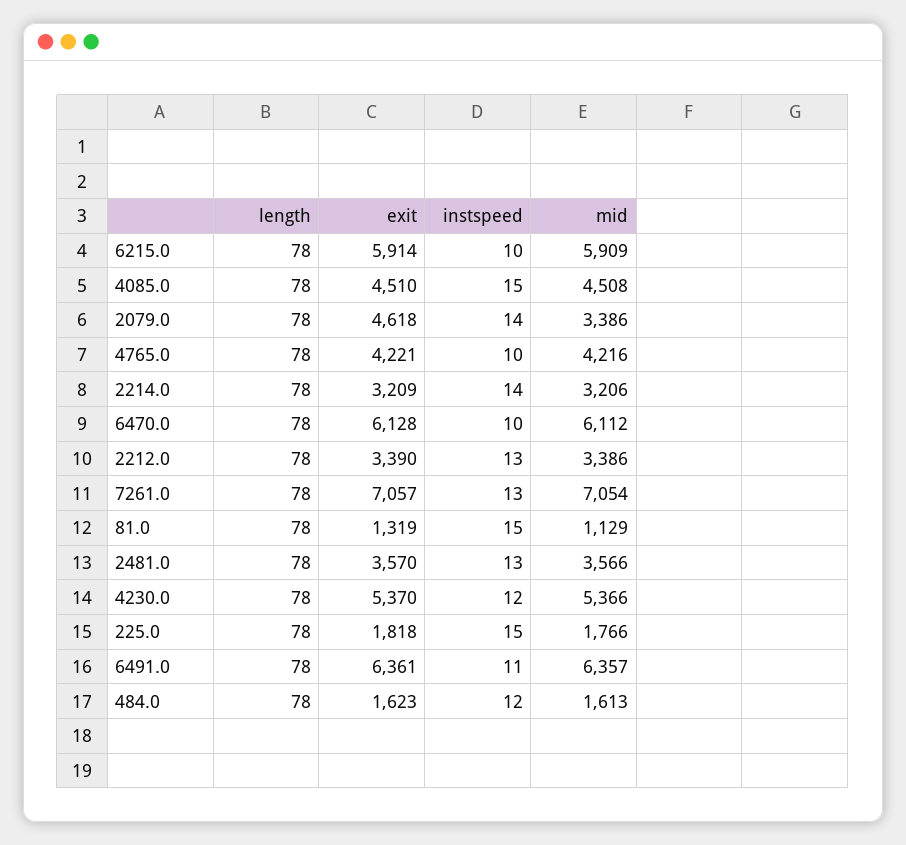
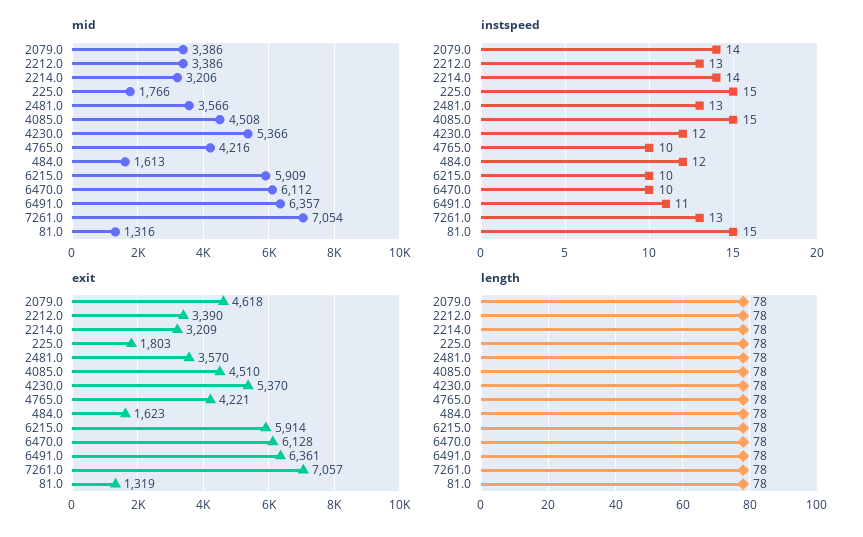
  {
    "length": {
      "6215.0": 78,
      "4085.0": 78,
      "2079.0": 78,
      "4765.0": 78,
      "2214.0": 78,
      "6470.0": 78,
      "2212.0": 78,
      "7261.0": 78,
      "81.0": 78,
      "2481.0": 78,
      "4230.0": 78,
      "225.0": 78,
      "6491.0": 78,
      "484.0": 78
    },
    "exit": {
      "6215.0": 5914,
      "4085.0": 4510,
      "2079.0": 4618,
      "4765.0": 4221,
      "2214.0": 3209,
      "6470.0": 6128,
      "2212.0": 3390,
      "7261.0": 7057,
      "81.0": 1319,
      "2481.0": 3570,
      "4230.0": 5370,
-     "225.0": 1818,
+     "225.0": 1803,
      "6491.0": 6361,
      "484.0": 1623
    },
    "instspeed": {
      "6215.0": 10,
      "4085.0": 15,
      "2079.0": 14,
      "4765.0": 10,
      "2214.0": 14,
      "6470.0": 10,
      "2212.0": 13,
      "7261.0": 13,
      "81.0": 15,
      "2481.0": 13,
      "4230.0": 12,
      "225.0": 15,
      "6491.0": 11,
      "484.0": 12
    },
    "mid": {
      "6215.0": 5909,
      "4085.0": 4508,
      "2079.0": 3386,
      "4765.0": 4216,
      "2214.0": 3206,
      "6470.0": 6112,
      "2212.0": 3386,
      "7261.0": 7054,
-     "81.0": 1129,
+     "81.0": 1316,
      "2481.0": 3566,
      "4230.0": 5366,
      "225.0": 1766,
      "6491.0": 6357,
      "484.0": 1613
    }
  }

